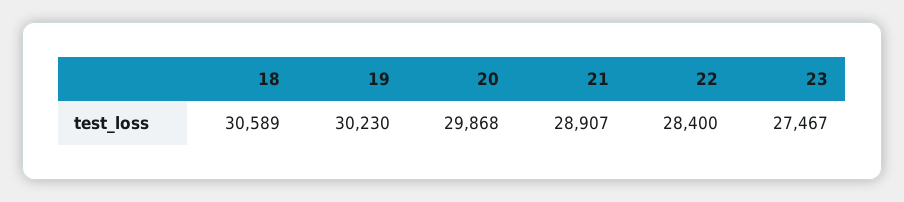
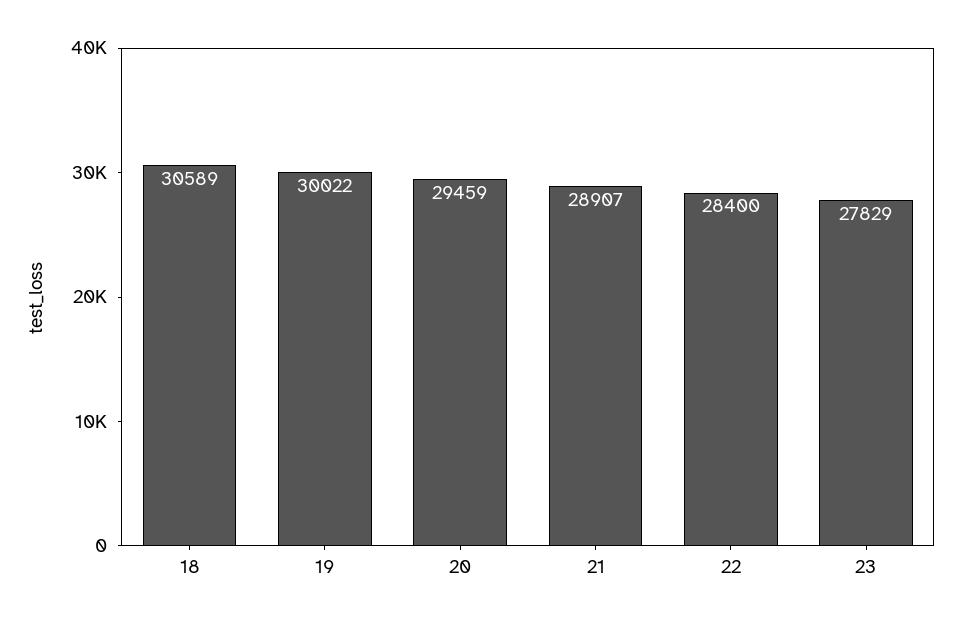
  {
    "18": 30589,
-   "19": 30230,
+   "19": 30022,
-   "20": 29868,
+   "20": 29459,
    "21": 28907,
    "22": 28400,
-   "23": 27467
+   "23": 27829
  }

